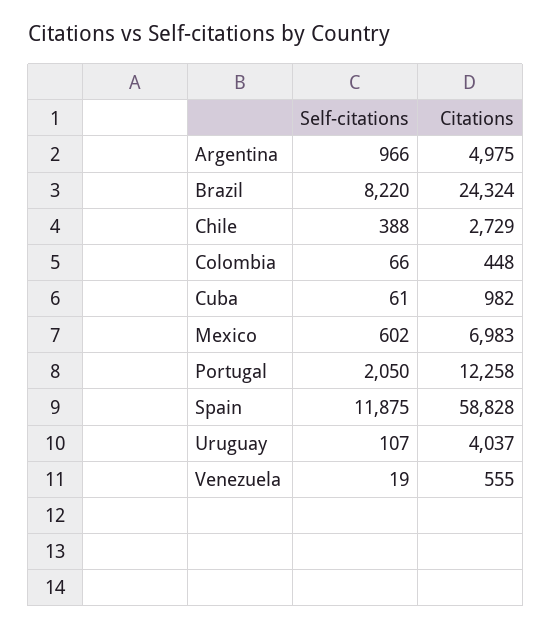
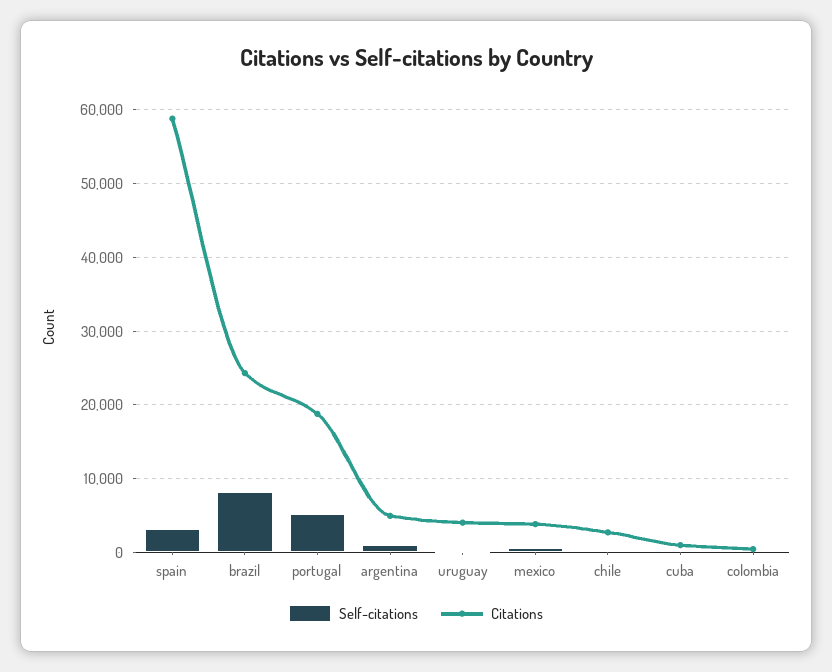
  {
    "Self-citations": {
      "Argentina": 966,
      "Brazil": 8220,
      "Chile": 388,
      "Colombia": 66,
      "Cuba": 61,
      "Mexico": 602,
-     "Portugal": 2050,
+     "Portugal": 5000,
-     "Spain": 11875,
+     "Spain": 3000,
-     "Uruguay": 107,
+     "Uruguay": 107
-     "Venezuela": 19
    },
    "Citations": {
      "Argentina": 4975,
      "Brazil": 24324,
      "Chile": 2729,
      "Colombia": 448,
      "Cuba": 982,
-     "Mexico": 6983,
+     "Mexico": 4000,
-     "Portugal": 12258,
+     "Portugal": 19000,
      "Spain": 58828,
-     "Uruguay": 4037,
+     "Uruguay": 4037
-     "Venezuela": 555
    }
  }

